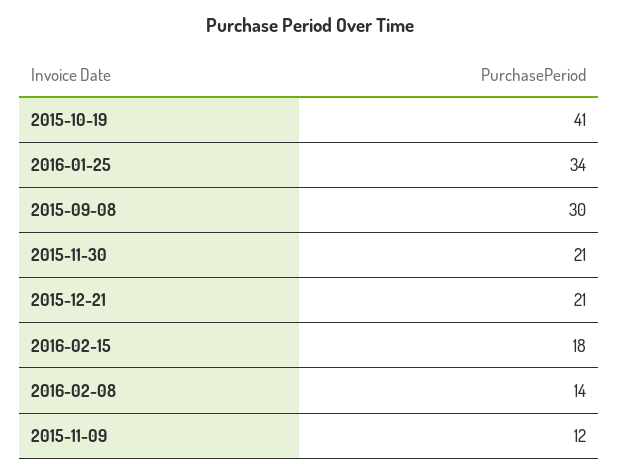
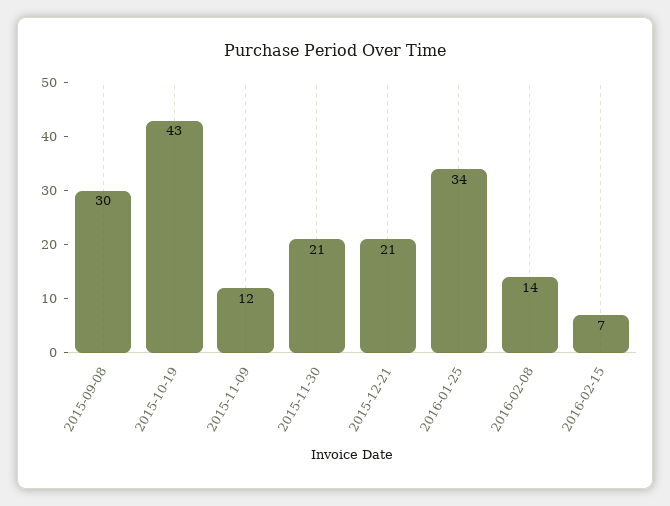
  {
-   "2015-10-19": 41,
+   "2015-10-19": 43,
    "2016-01-25": 34,
    "2015-09-08": 30,
    "2015-11-30": 21,
    "2015-12-21": 21,
-   "2016-02-15": 18,
+   "2016-02-15": 7,
    "2016-02-08": 14,
    "2015-11-09": 12
  }

